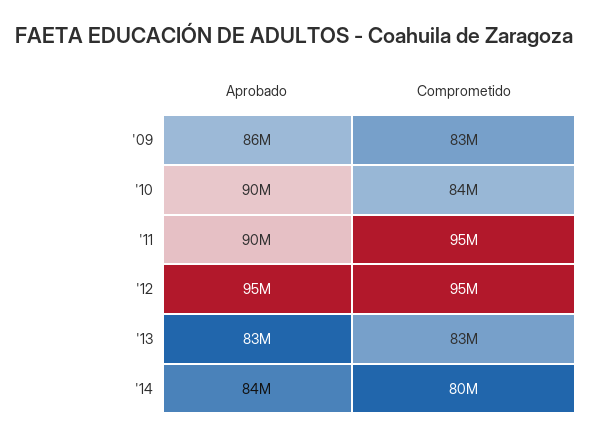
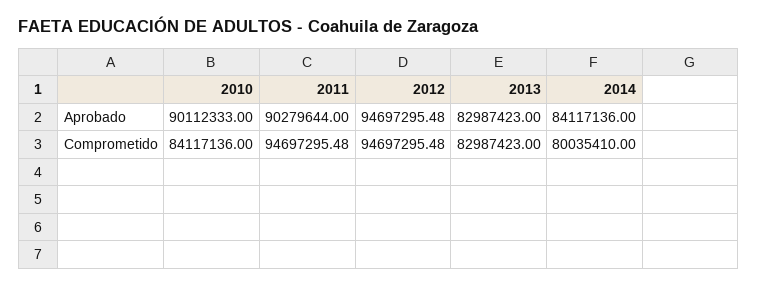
  {
    "Aprobado": {
-     "'09": 86000000,
      "'10": 90112333,
      "'11": 90279644,
      "'12": 94697295.48,
      "'13": 82987423,
      "'14": 84117136
    },
    "Comprometido": {
-     "'09": 83000000,
      "'10": 84117136,
      "'11": 94697295.48,
      "'12": 94697295.48,
      "'13": 82987423,
      "'14": 80035410
    }
  }

